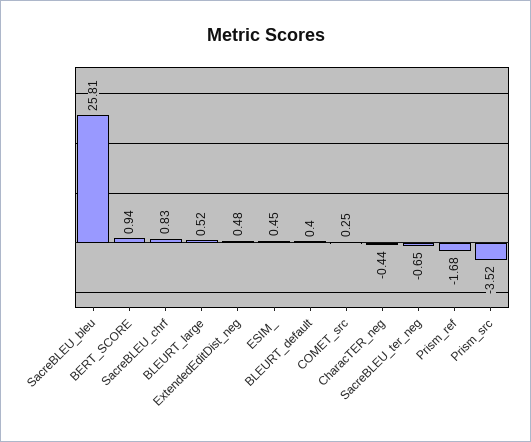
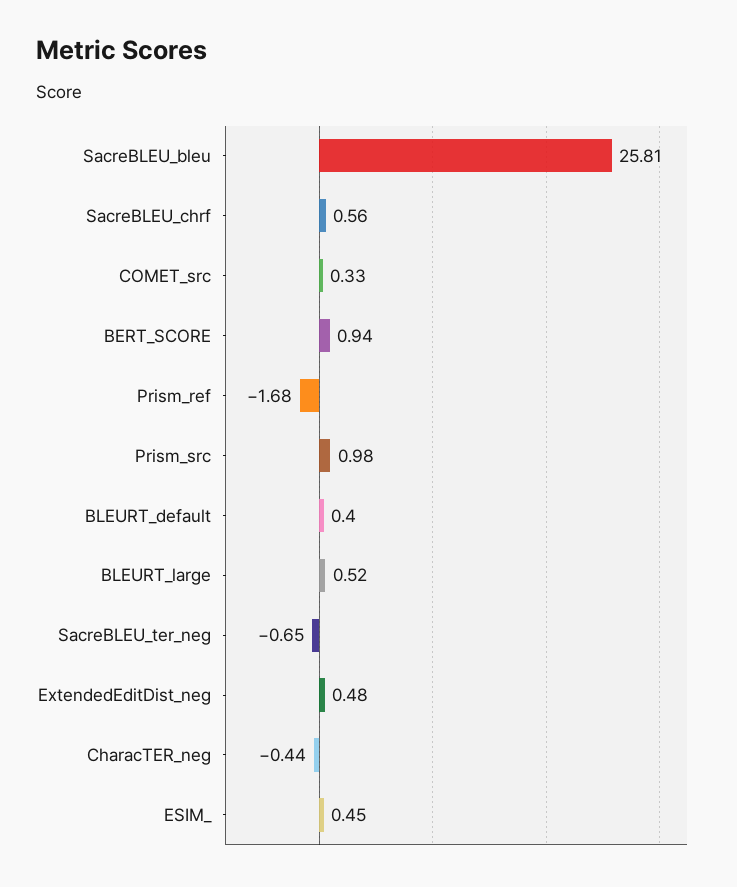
  {
    "SacreBLEU_bleu": 25.81,
    "BERT_SCORE": 0.94,
-   "SacreBLEU_chrf": 0.83,
+   "SacreBLEU_chrf": 0.56,
    "BLEURT_large": 0.52,
    "ExtendedEditDist_neg": 0.48,
    "ESIM_": 0.45,
    "BLEURT_default": 0.4,
-   "COMET_src": 0.25,
+   "COMET_src": 0.33,
    "CharacTER_neg": -0.44,
    "SacreBLEU_ter_neg": -0.65,
    "Prism_ref": -1.68,
-   "Prism_src": -3.52
+   "Prism_src": 0.98
  }

